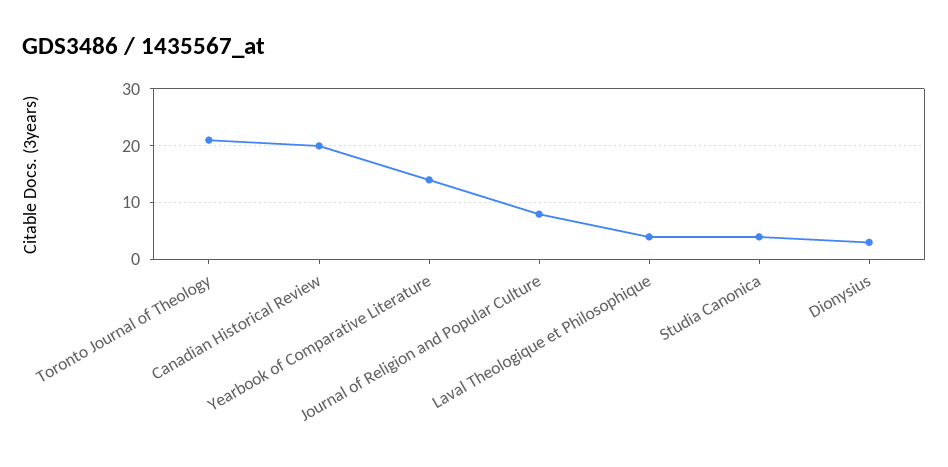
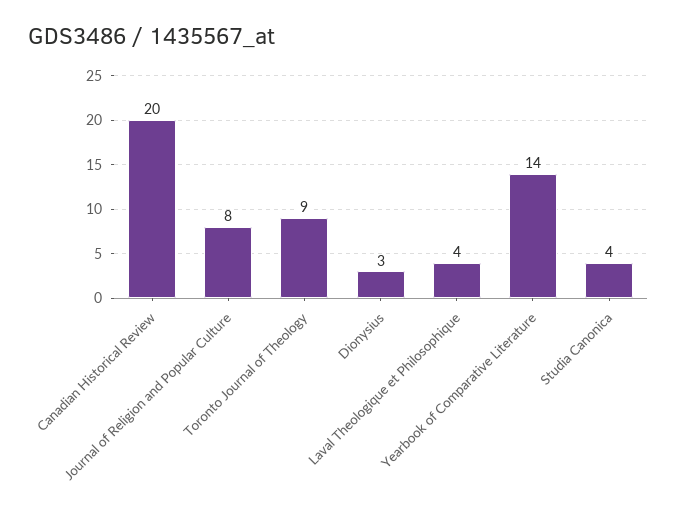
  {
-   "Toronto Journal of Theology": 20,
+   "Toronto Journal of Theology": 9,
    "Canadian Historical Review": 20,
    "Yearbook of Comparative Literature": 14,
    "Journal of Religion and Popular Culture": 8,
    "Laval Theologique et Philosophique": 4,
    "Studia Canonica": 4,
    "Dionysius": 3
  }

